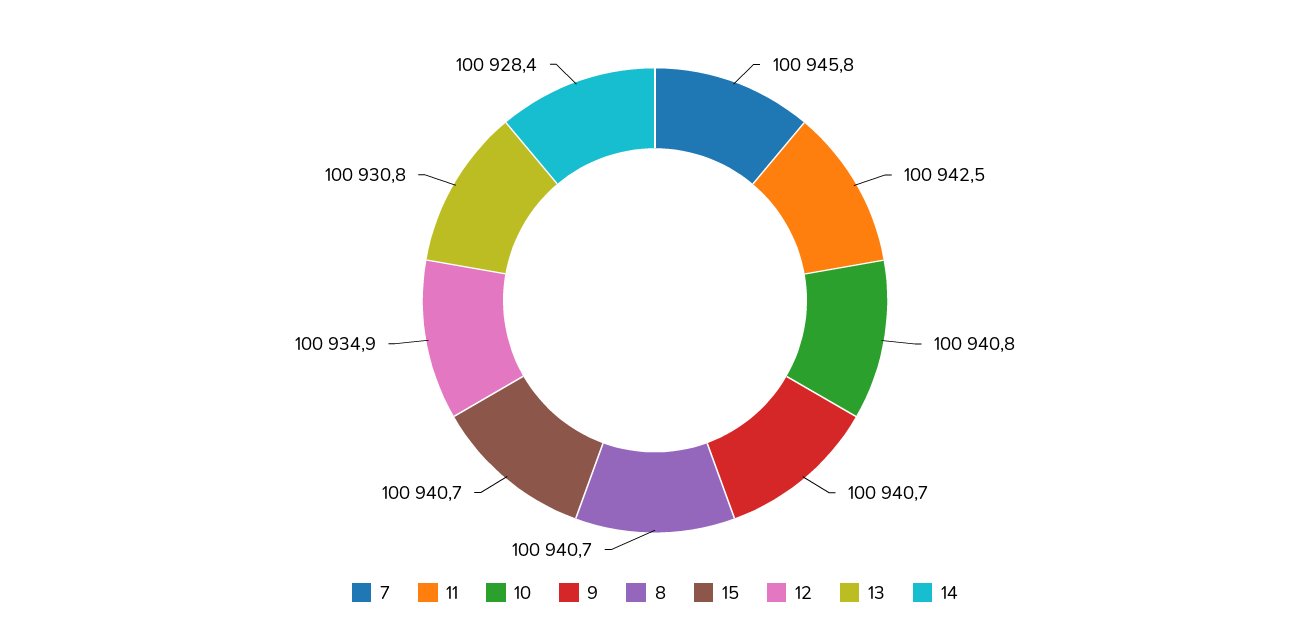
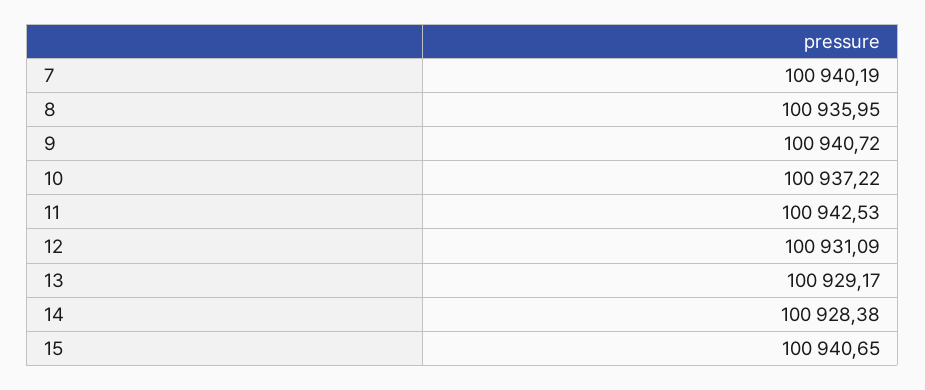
  {
-   "7": 100945.8,
+   "7": 100940.19,
    "11": 100942.53,
-   "10": 100940.8,
+   "10": 100937.22,
    "9": 100940.72,
-   "8": 100940.7,
+   "8": 100935.95,
    "15": 100940.65,
-   "12": 100934.9,
+   "12": 100931.09,
-   "13": 100930.8,
+   "13": 100929.17,
    "14": 100928.38
  }

